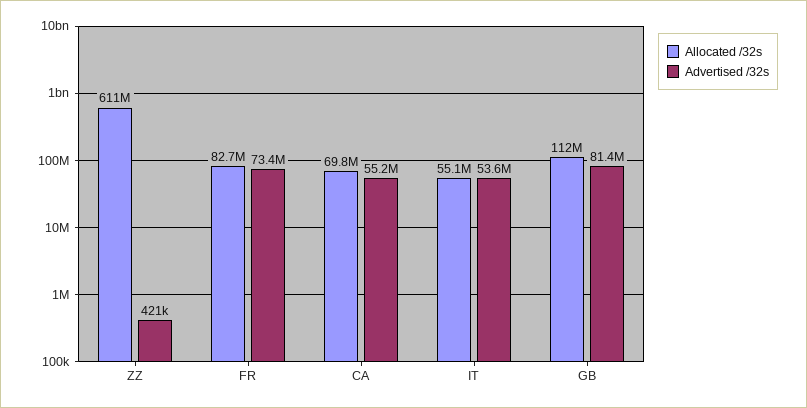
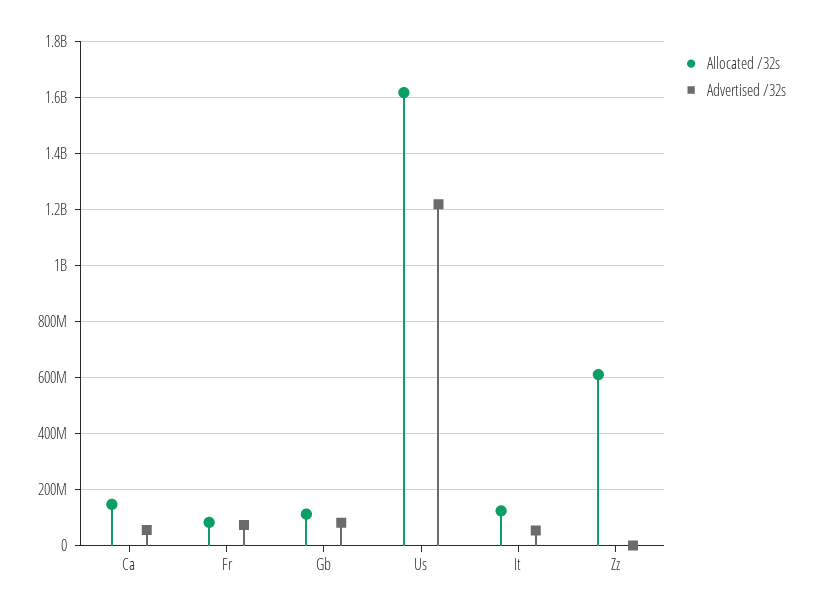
  {
    "Allocated /32s": {
      "ZZ": 611000000,
      "FR": 82700000,
-     "CA": 69800000,
+     "CA": 150000000,
-     "IT": 55100000,
+     "IT": 125000000,
-     "GB": 112000000
+     "GB": 112000000,
+     "Us": 1625000000
    },
    "Advertised /32s": {
      "ZZ": 421000,
      "FR": 73400000,
      "CA": 55200000,
      "IT": 53600000,
-     "GB": 81400000
+     "GB": 81400000,
+     "Us": 1225000000
    }
  }

